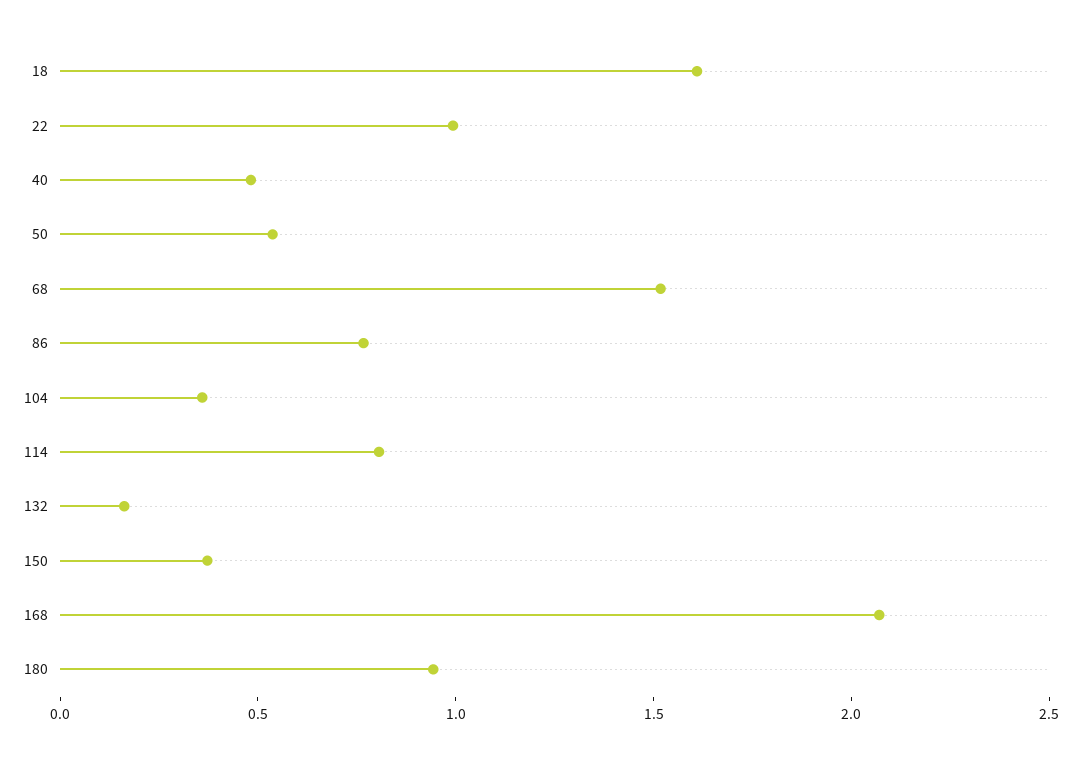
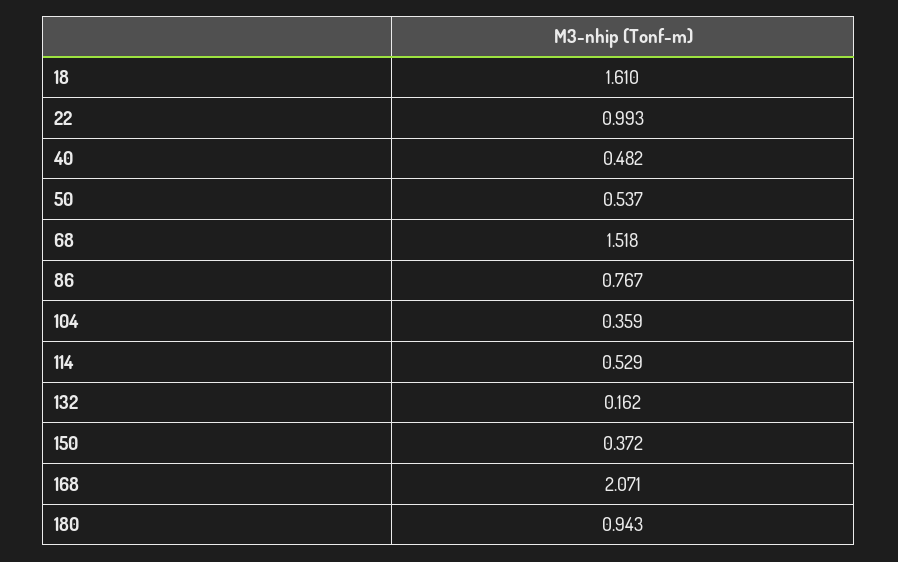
  {
    "18": 1.61,
    "22": 0.993,
    "40": 0.482,
    "50": 0.537,
    "68": 1.518,
    "86": 0.767,
    "104": 0.359,
-   "114": 0.8,
+   "114": 0.529,
    "132": 0.162,
    "150": 0.372,
    "168": 2.071,
    "180": 0.943
  }

